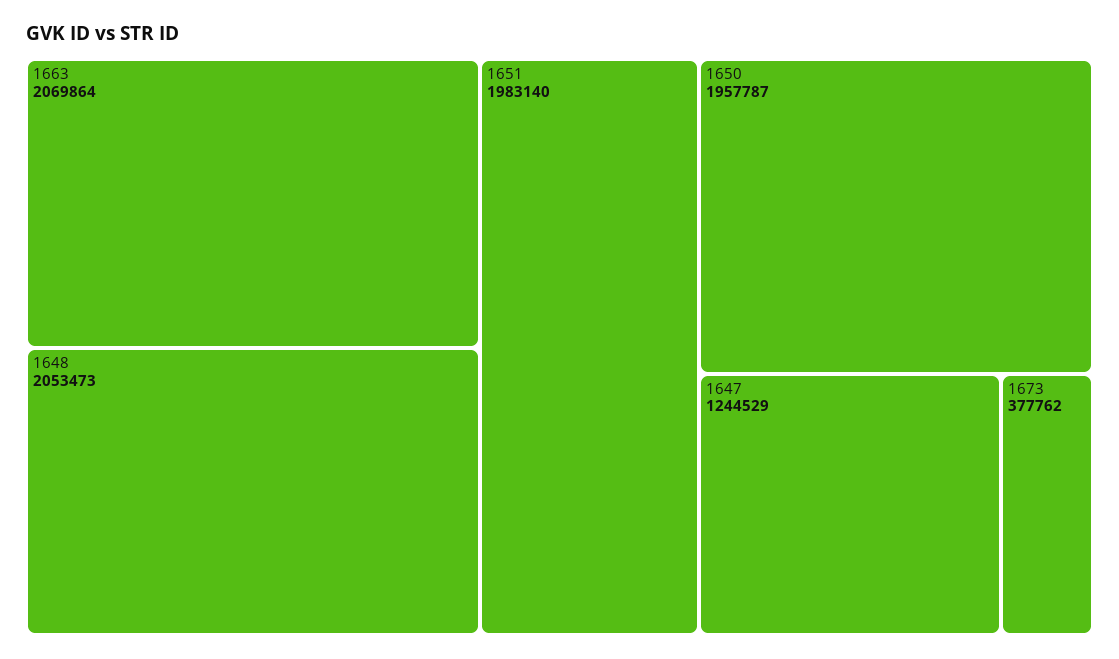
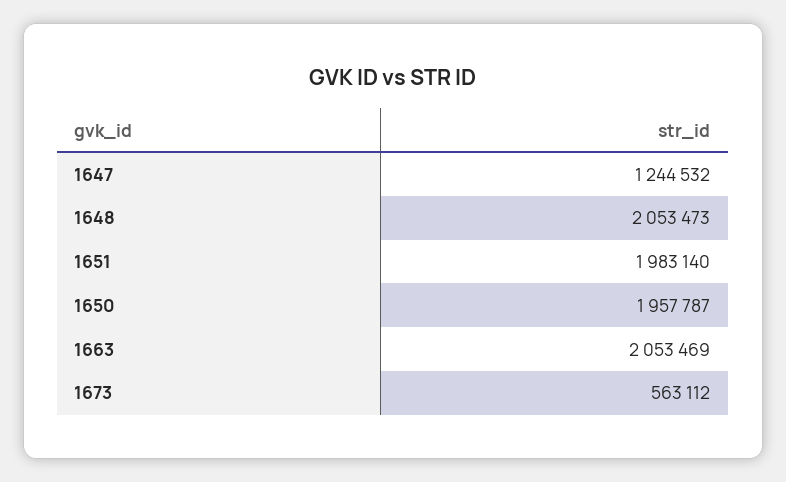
  {
-   "1663": 2069864,
+   "1663": 2053469,
    "1648": 2053473,
    "1651": 1983140,
    "1650": 1957787,
-   "1647": 1244529,
+   "1647": 1244532,
-   "1673": 377762
+   "1673": 563112
  }

